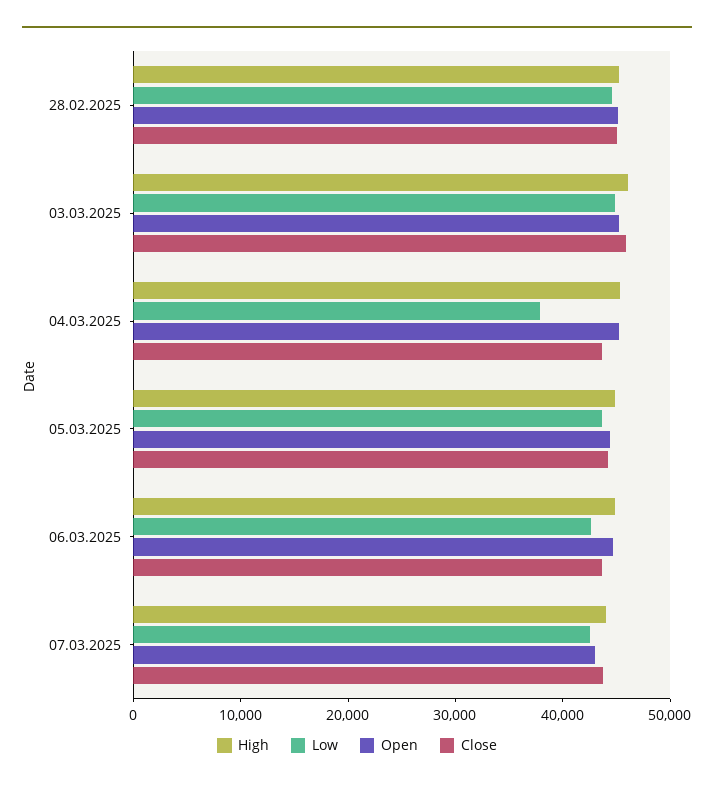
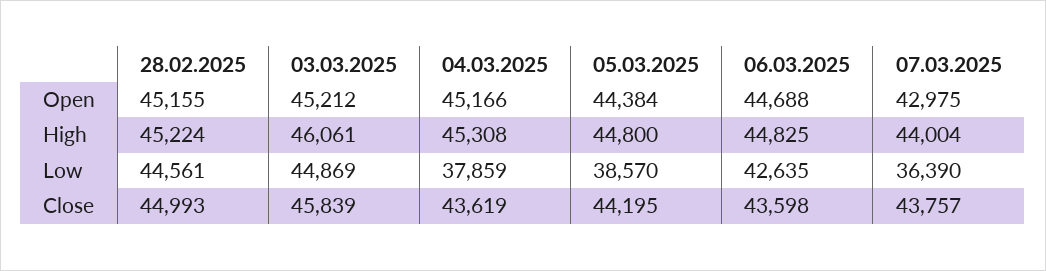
  {
    "High": {
      "28.02.2025": 45224,
      "03.03.2025": 46061,
      "04.03.2025": 45308,
      "05.03.2025": 44800,
      "06.03.2025": 44825,
      "07.03.2025": 44004
    },
    "Low": {
      "28.02.2025": 44561,
      "03.03.2025": 44869,
      "04.03.2025": 37859,
-     "05.03.2025": 44000,
+     "05.03.2025": 38570,
      "06.03.2025": 42635,
-     "07.03.2025": 42000
+     "07.03.2025": 36390
    },
    "Open": {
      "28.02.2025": 45155,
      "03.03.2025": 45212,
      "04.03.2025": 45166,
      "05.03.2025": 44384,
      "06.03.2025": 44688,
      "07.03.2025": 42975
    },
    "Close": {
      "28.02.2025": 44993,
      "03.03.2025": 45839,
      "04.03.2025": 43619,
      "05.03.2025": 44195,
      "06.03.2025": 43598,
      "07.03.2025": 43757
    }
  }

